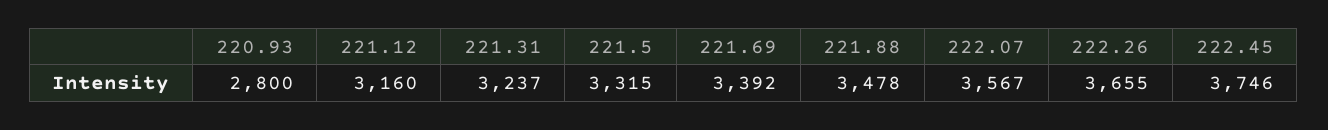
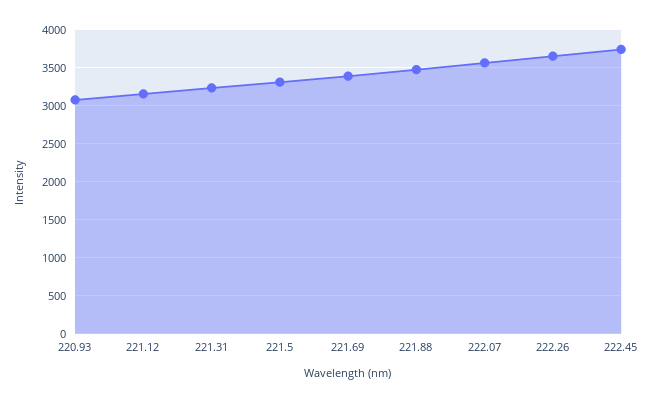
  {
-   "220.93": 2800,
+   "220.93": 3100,
    "221.12": 3160,
    "221.31": 3237,
    "221.5": 3315,
    "221.69": 3392,
    "221.88": 3478,
    "222.07": 3567,
    "222.26": 3655,
    "222.45": 3746
  }

